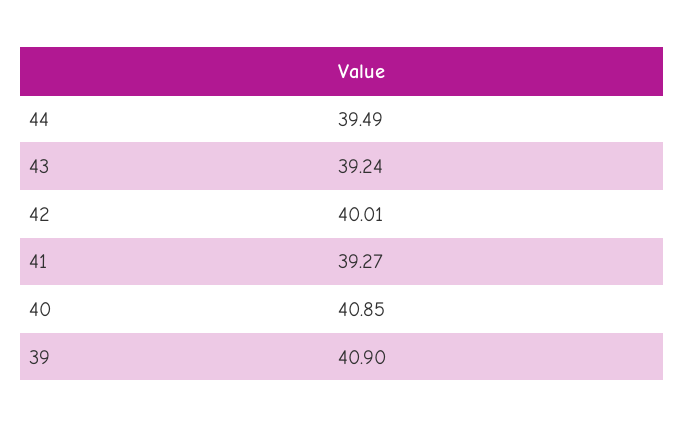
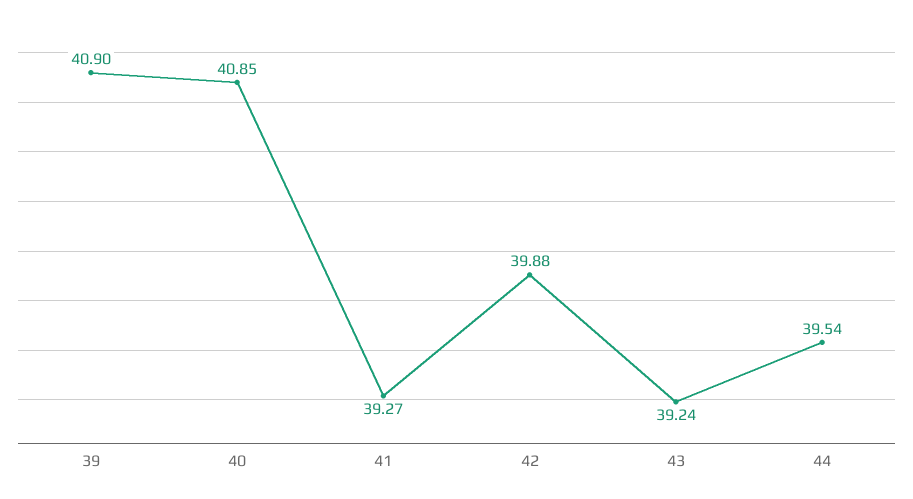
  {
-   "44": 39.49,
+   "44": 39.54,
    "43": 39.24,
-   "42": 40.01,
+   "42": 39.88,
    "41": 39.27,
    "40": 40.85,
    "39": 40.9
  }

